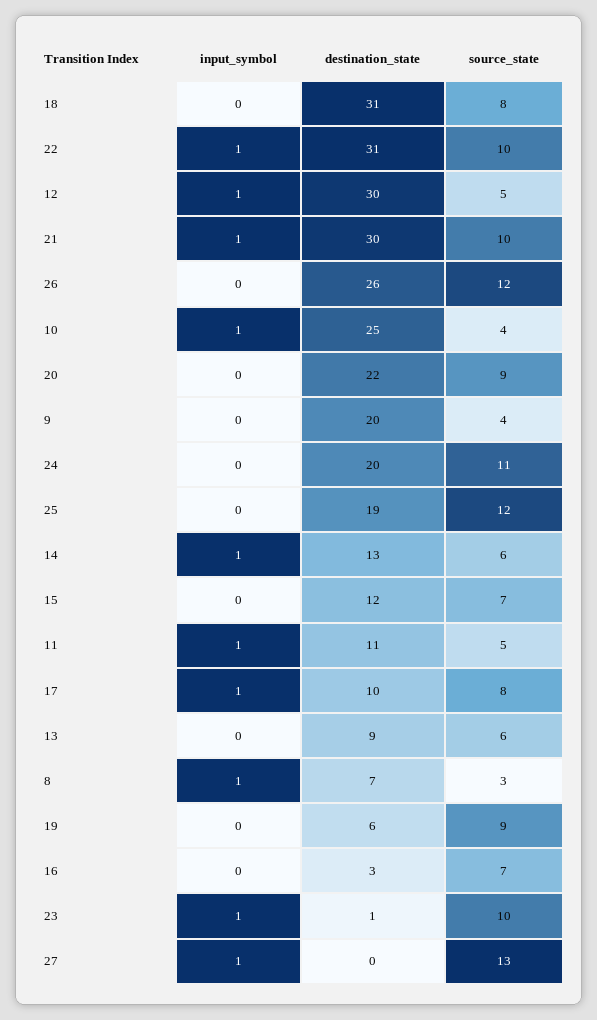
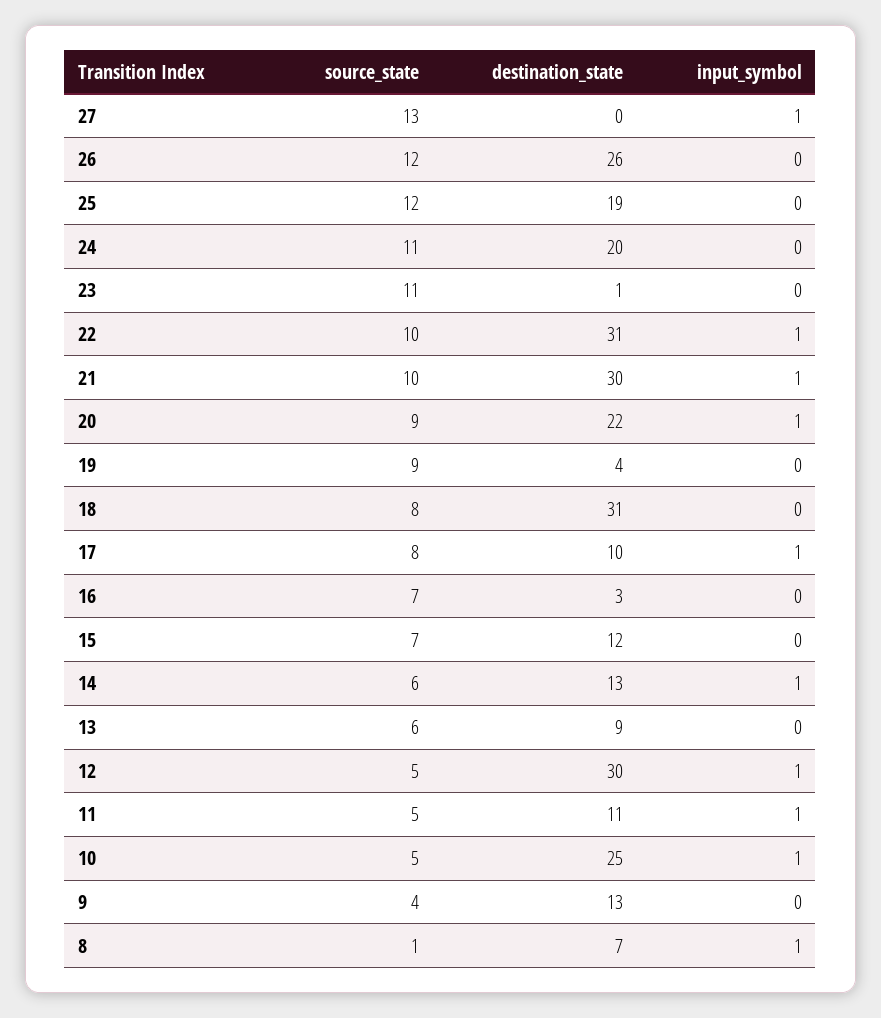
  {
    "input_symbol": {
      "18": 0,
      "22": 1,
      "12": 1,
      "21": 1,
      "26": 0,
      "10": 1,
-     "20": 0,
+     "20": 1,
      "9": 0,
      "24": 0,
      "25": 0,
      "14": 1,
      "15": 0,
      "11": 1,
      "17": 1,
      "13": 0,
      "8": 1,
      "19": 0,
      "16": 0,
-     "23": 1,
+     "23": 0,
      "27": 1
    },
    "destination_state": {
      "18": 31,
      "22": 31,
      "12": 30,
      "21": 30,
      "26": 26,
      "10": 25,
      "20": 22,
-     "9": 20,
+     "9": 13,
      "24": 20,
      "25": 19,
      "14": 13,
      "15": 12,
      "11": 11,
      "17": 10,
      "13": 9,
      "8": 7,
-     "19": 6,
+     "19": 4,
      "16": 3,
      "23": 1,
      "27": 0
    },
    "source_state": {
      "18": 8,
      "22": 10,
      "12": 5,
      "21": 10,
      "26": 12,
-     "10": 4,
+     "10": 5,
      "20": 9,
      "9": 4,
      "24": 11,
      "25": 12,
      "14": 6,
      "15": 7,
      "11": 5,
      "17": 8,
      "13": 6,
-     "8": 3,
+     "8": 1,
      "19": 9,
      "16": 7,
-     "23": 10,
+     "23": 11,
      "27": 13
    }
  }

